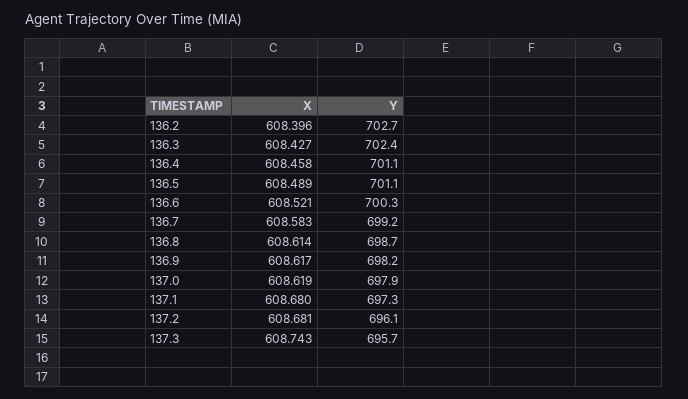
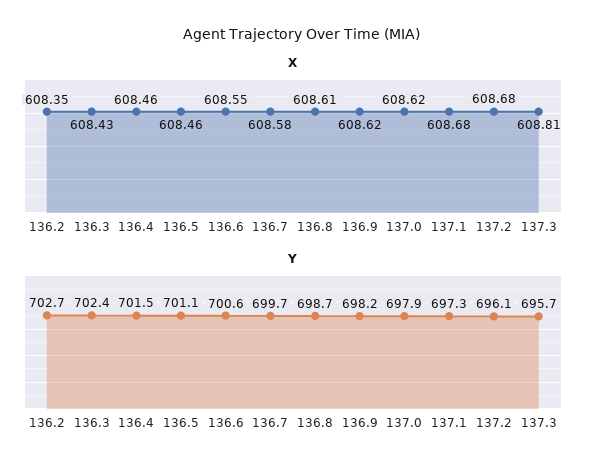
  {
    "X": {
-     "136.2": 608.396,
+     "136.2": 608.35,
      "136.3": 608.427,
      "136.4": 608.458,
-     "136.5": 608.489,
+     "136.5": 608.46,
-     "136.6": 608.521,
+     "136.6": 608.55,
      "136.7": 608.583,
      "136.8": 608.614,
      "136.9": 608.617,
      "137.0": 608.619,
      "137.1": 608.68,
      "137.2": 608.681,
-     "137.3": 608.743
+     "137.3": 608.81
    },
    "Y": {
      "136.2": 702.7,
      "136.3": 702.4,
-     "136.4": 701.1,
+     "136.4": 701.5,
      "136.5": 701.1,
-     "136.6": 700.3,
+     "136.6": 700.6,
-     "136.7": 699.2,
+     "136.7": 699.7,
      "136.8": 698.7,
      "136.9": 698.2,
      "137.0": 697.9,
      "137.1": 697.3,
      "137.2": 696.1,
      "137.3": 695.7
    }
  }

